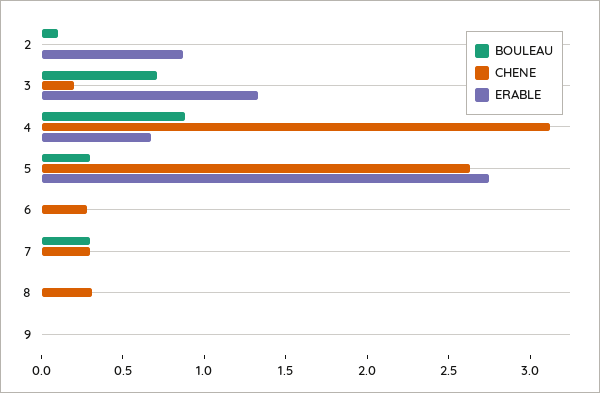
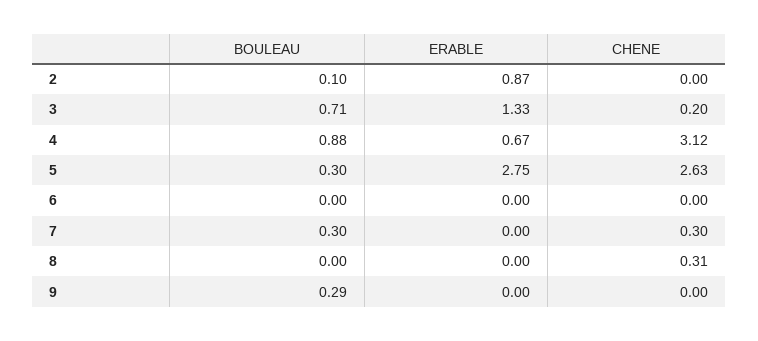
  {
    "BOULEAU": {
      "2": 0.1,
      "3": 0.71,
      "4": 0.88,
      "5": 0.3,
      "6": 0,
      "7": 0.3,
      "8": 0,
-     "9": 0
+     "9": 0.29
    },
    "CHENE": {
      "2": 0,
      "3": 0.2,
      "4": 3.12,
      "5": 2.63,
-     "6": 0.3,
+     "6": 0,
      "7": 0.3,
      "8": 0.31,
      "9": 0
    },
    "ERABLE": {
      "2": 0.87,
      "3": 1.33,
      "4": 0.67,
      "5": 2.75,
      "6": 0,
      "7": 0,
      "8": 0,
      "9": 0
    }
  }

